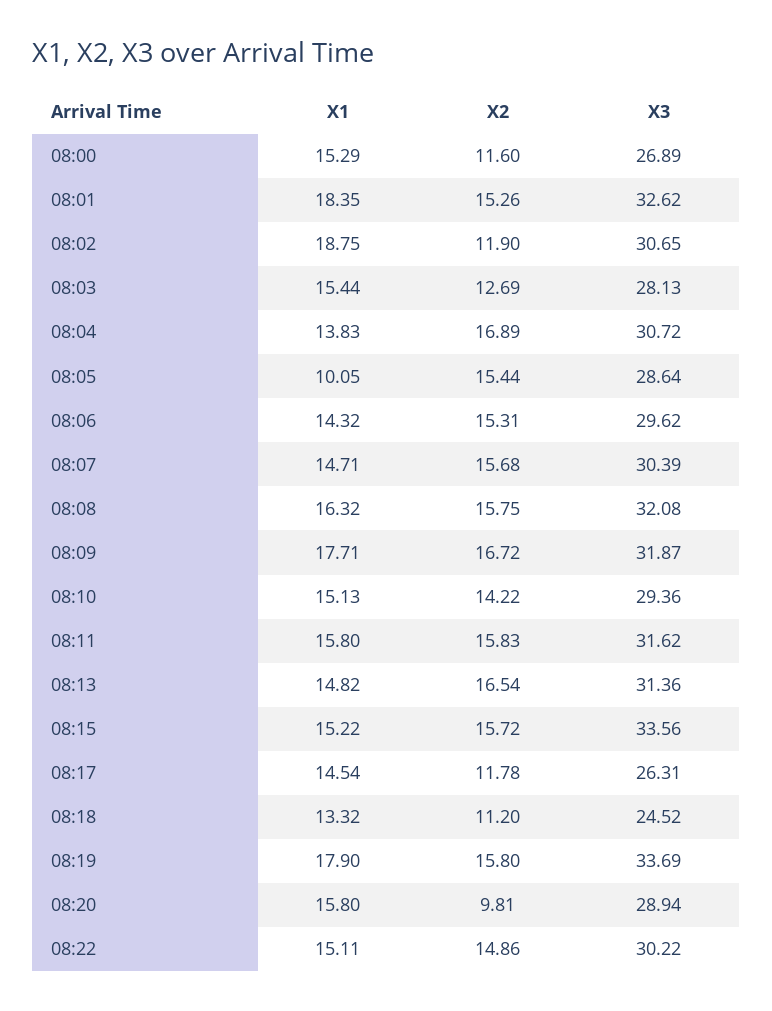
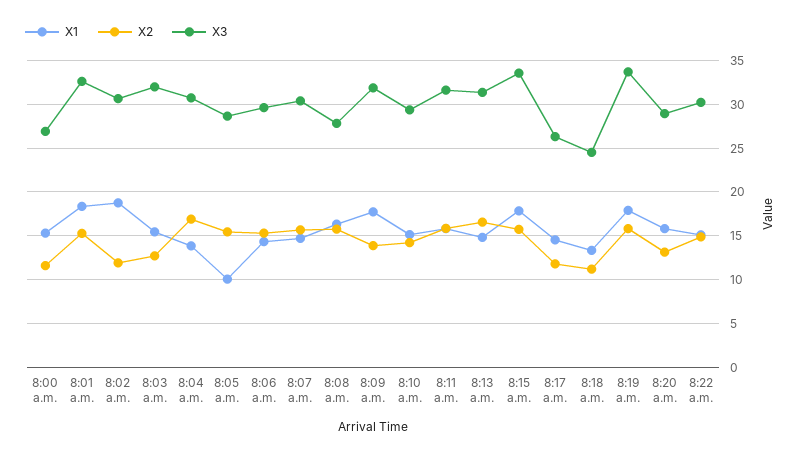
  {
    "X1": {
      "08:00": 15.29,
      "08:01": 18.35,
      "08:02": 18.75,
      "08:03": 15.44,
      "08:04": 13.83,
      "08:05": 10.05,
      "08:06": 14.32,
      "08:07": 14.71,
      "08:08": 16.32,
      "08:09": 17.71,
      "08:10": 15.13,
      "08:11": 15.8,
      "08:13": 14.82,
-     "08:15": 15.22,
+     "08:15": 18,
      "08:17": 14.54,
      "08:18": 13.32,
      "08:19": 17.9,
      "08:20": 15.8,
      "08:22": 15.11
    },
    "X2": {
      "08:00": 11.6,
      "08:01": 15.26,
      "08:02": 11.9,
      "08:03": 12.69,
      "08:04": 16.89,
      "08:05": 15.44,
      "08:06": 15.31,
      "08:07": 15.68,
      "08:08": 15.75,
-     "08:09": 16.72,
+     "08:09": 14,
      "08:10": 14.22,
      "08:11": 15.83,
      "08:13": 16.54,
      "08:15": 15.72,
      "08:17": 11.78,
      "08:18": 11.2,
      "08:19": 15.8,
-     "08:20": 9.81,
+     "08:20": 13,
      "08:22": 14.86
    },
    "X3": {
      "08:00": 26.89,
      "08:01": 32.62,
      "08:02": 30.65,
-     "08:03": 28.13,
+     "08:03": 32,
      "08:04": 30.72,
      "08:05": 28.64,
      "08:06": 29.62,
      "08:07": 30.39,
-     "08:08": 32.08,
+     "08:08": 28,
      "08:09": 31.87,
      "08:10": 29.36,
      "08:11": 31.62,
      "08:13": 31.36,
      "08:15": 33.56,
      "08:17": 26.31,
      "08:18": 24.52,
      "08:19": 33.69,
      "08:20": 28.94,
      "08:22": 30.22
    }
  }

